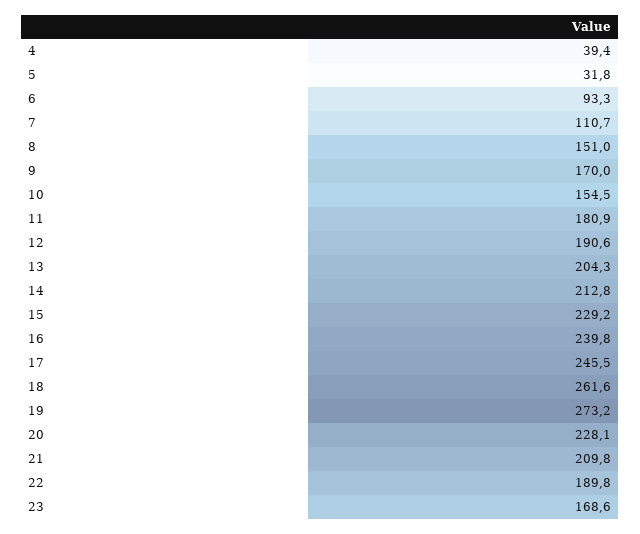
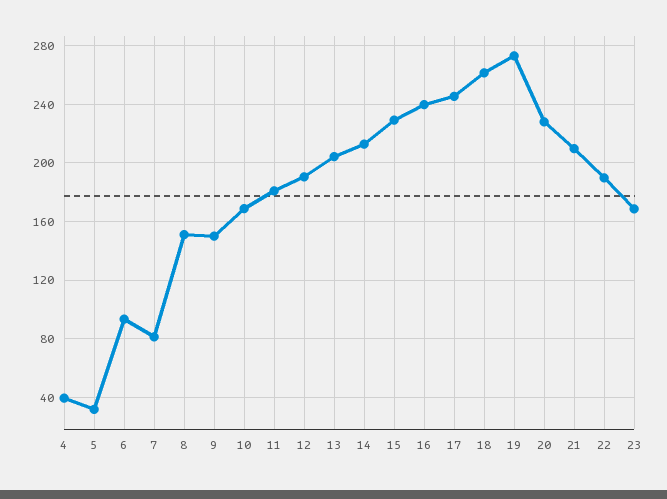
  {
    "4": 39.4,
    "5": 31.8,
    "6": 93.3,
-   "7": 110.7,
+   "7": 80,
    "8": 151,
-   "9": 170,
+   "9": 150,
-   "10": 154.5,
+   "10": 170,
    "11": 180.9,
    "12": 190.6,
    "13": 204.3,
    "14": 212.8,
    "15": 229.2,
    "16": 239.8,
    "17": 245.5,
    "18": 261.6,
    "19": 273.2,
    "20": 228.1,
    "21": 209.8,
    "22": 189.8,
    "23": 168.6
  }

